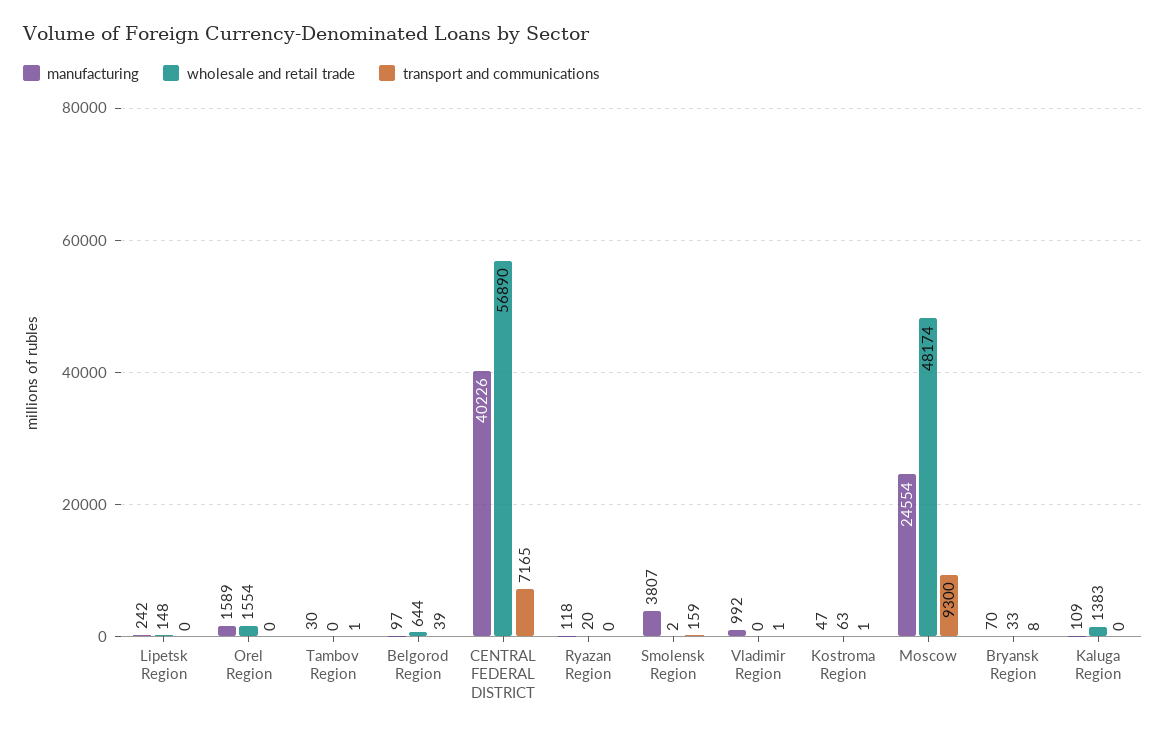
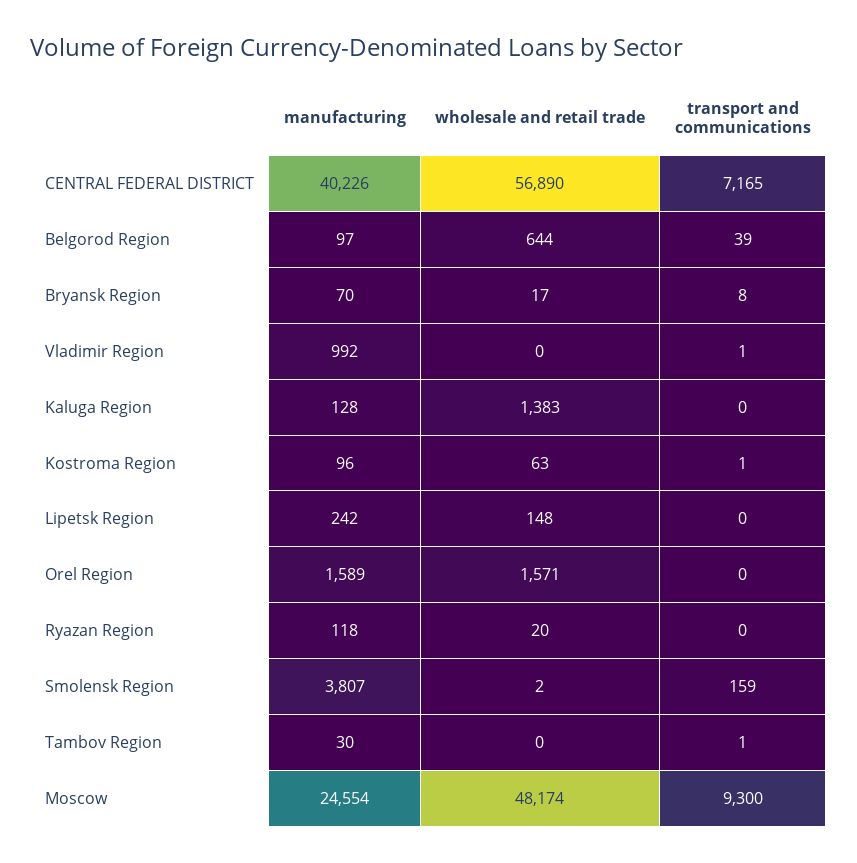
  {
    "manufacturing": {
      "Lipetsk Region": 242,
      "Orel Region": 1589,
      "Tambov Region": 30,
      "Belgorod Region": 97,
      "CENTRAL FEDERAL DISTRICT": 40226,
      "Ryazan Region": 118,
      "Smolensk Region": 3807,
      "Vladimir Region": 992,
-     "Kostroma Region": 47,
+     "Kostroma Region": 96,
      "Moscow": 24554,
      "Bryansk Region": 70,
-     "Kaluga Region": 109
+     "Kaluga Region": 128
    },
    "wholesale and retail trade": {
      "Lipetsk Region": 148,
-     "Orel Region": 1554,
+     "Orel Region": 1571,
      "Tambov Region": 0,
      "Belgorod Region": 644,
      "CENTRAL FEDERAL DISTRICT": 56890,
      "Ryazan Region": 20,
      "Smolensk Region": 2,
      "Vladimir Region": 0,
      "Kostroma Region": 63,
      "Moscow": 48174,
-     "Bryansk Region": 33,
+     "Bryansk Region": 17,
      "Kaluga Region": 1383
    },
    "transport and communications": {
      "Lipetsk Region": 0,
      "Orel Region": 0,
      "Tambov Region": 1,
      "Belgorod Region": 39,
      "CENTRAL FEDERAL DISTRICT": 7165,
      "Ryazan Region": 0,
      "Smolensk Region": 159,
      "Vladimir Region": 1,
      "Kostroma Region": 1,
      "Moscow": 9300,
      "Bryansk Region": 8,
      "Kaluga Region": 0
    }
  }

